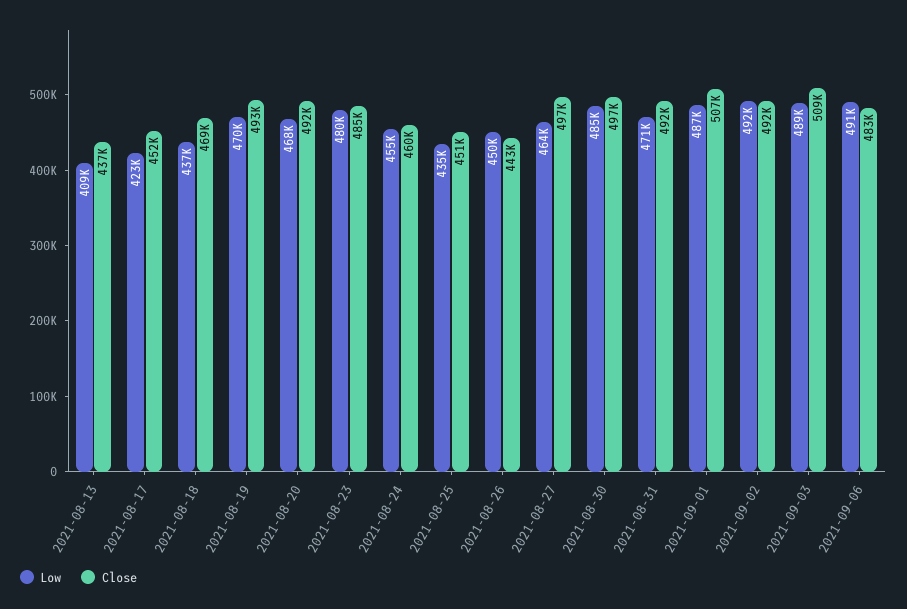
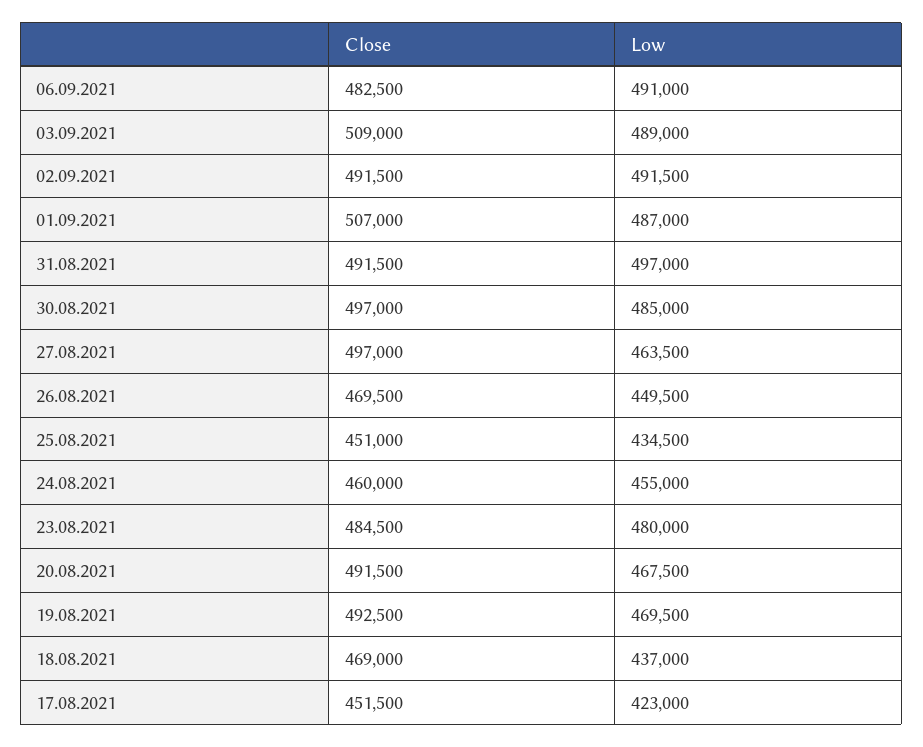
  {
    "Low": {
-     "2021-08-13": 409000,
      "2021-08-17": 423000,
      "2021-08-18": 437000,
      "2021-08-19": 469500,
      "2021-08-20": 467500,
      "2021-08-23": 480000,
      "2021-08-24": 455000,
      "2021-08-25": 434500,
      "2021-08-26": 449500,
      "2021-08-27": 463500,
      "2021-08-30": 485000,
-     "2021-08-31": 471000,
+     "2021-08-31": 497000,
      "2021-09-01": 487000,
      "2021-09-02": 491500,
      "2021-09-03": 489000,
      "2021-09-06": 491000
    },
    "Close": {
-     "2021-08-13": 437000,
      "2021-08-17": 451500,
      "2021-08-18": 469000,
      "2021-08-19": 492500,
      "2021-08-20": 491500,
      "2021-08-23": 484500,
      "2021-08-24": 460000,
      "2021-08-25": 451000,
-     "2021-08-26": 443000,
+     "2021-08-26": 469500,
      "2021-08-27": 497000,
      "2021-08-30": 497000,
      "2021-08-31": 491500,
      "2021-09-01": 507000,
      "2021-09-02": 491500,
      "2021-09-03": 509000,
      "2021-09-06": 482500
    }
  }

